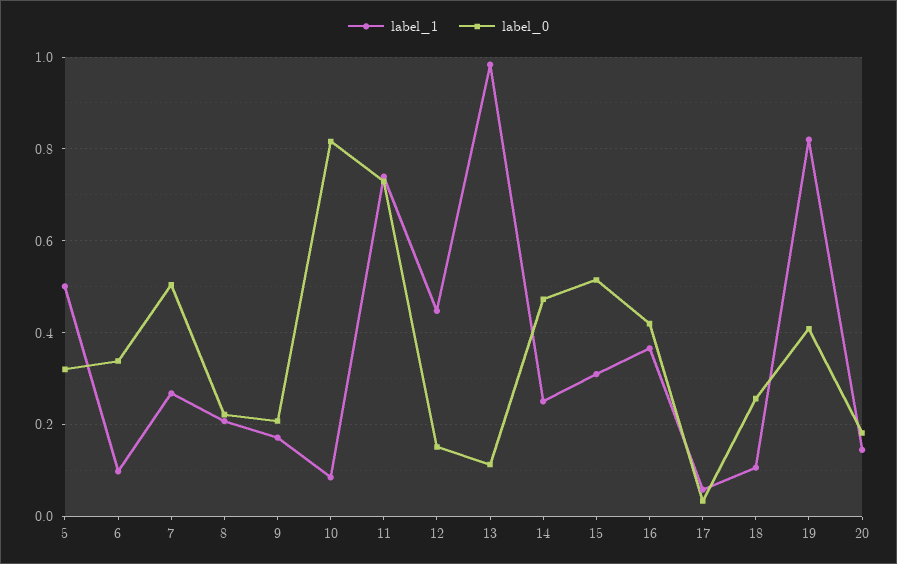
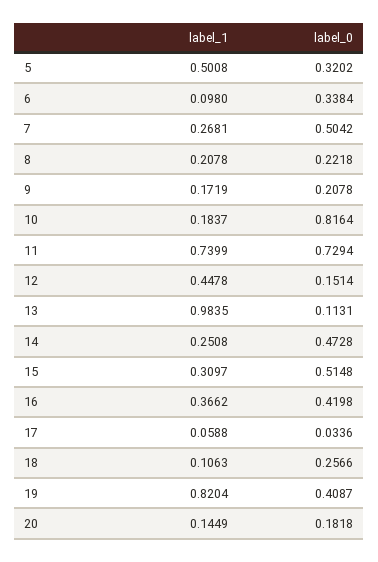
  {
    "label_1": {
      "5": 0.5008,
      "6": 0.098,
      "7": 0.2681,
      "8": 0.2078,
      "9": 0.1719,
-     "10": 0.08,
+     "10": 0.1837,
      "11": 0.7399,
      "12": 0.4478,
      "13": 0.9835,
      "14": 0.2508,
      "15": 0.3097,
      "16": 0.3662,
      "17": 0.0588,
      "18": 0.1063,
      "19": 0.8204,
      "20": 0.1449
    },
    "label_0": {
      "5": 0.3202,
      "6": 0.3384,
      "7": 0.5042,
      "8": 0.2218,
      "9": 0.2078,
      "10": 0.8164,
      "11": 0.7294,
      "12": 0.1514,
      "13": 0.1131,
      "14": 0.4728,
      "15": 0.5148,
      "16": 0.4198,
      "17": 0.0336,
      "18": 0.2566,
      "19": 0.4087,
      "20": 0.1818
    }
  }

